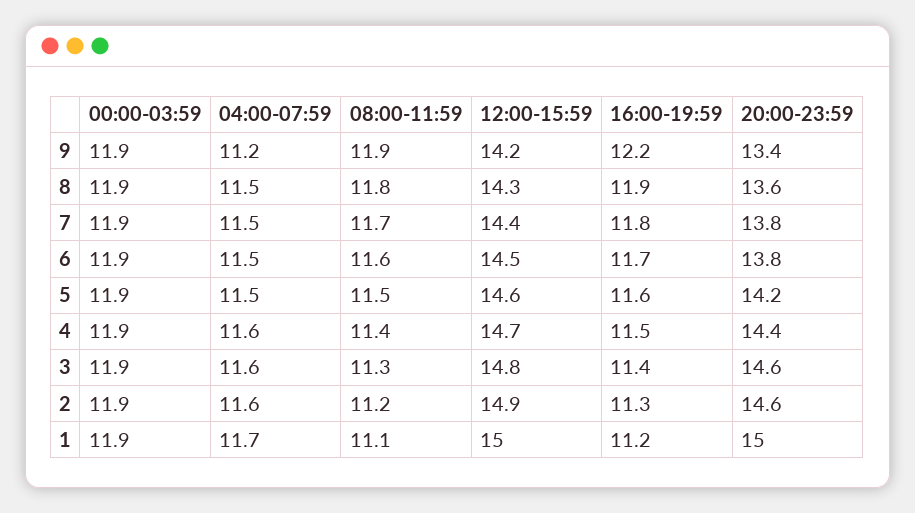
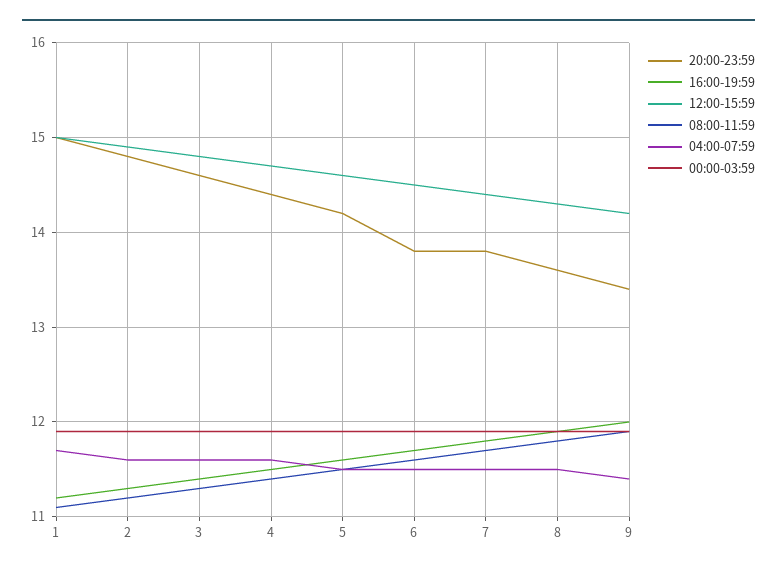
  {
    "00:00-03:59": {
      "9": 11.9,
      "8": 11.9,
      "7": 11.9,
      "6": 11.9,
      "5": 11.9,
      "4": 11.9,
      "3": 11.9,
      "2": 11.9,
      "1": 11.9
    },
    "04:00-07:59": {
-     "9": 11.2,
+     "9": 11.4,
      "8": 11.5,
      "7": 11.5,
      "6": 11.5,
      "5": 11.5,
      "4": 11.6,
      "3": 11.6,
      "2": 11.6,
      "1": 11.7
    },
    "08:00-11:59": {
      "9": 11.9,
      "8": 11.8,
      "7": 11.7,
      "6": 11.6,
      "5": 11.5,
      "4": 11.4,
      "3": 11.3,
      "2": 11.2,
      "1": 11.1
    },
    "12:00-15:59": {
      "9": 14.2,
      "8": 14.3,
      "7": 14.4,
      "6": 14.5,
      "5": 14.6,
      "4": 14.7,
      "3": 14.8,
      "2": 14.9,
      "1": 15
    },
    "16:00-19:59": {
-     "9": 12.2,
+     "9": 12,
      "8": 11.9,
      "7": 11.8,
      "6": 11.7,
      "5": 11.6,
      "4": 11.5,
      "3": 11.4,
      "2": 11.3,
      "1": 11.2
    },
    "20:00-23:59": {
      "9": 13.4,
      "8": 13.6,
      "7": 13.8,
      "6": 13.8,
      "5": 14.2,
      "4": 14.4,
      "3": 14.6,
-     "2": 14.6,
+     "2": 14.8,
      "1": 15
    }
  }

